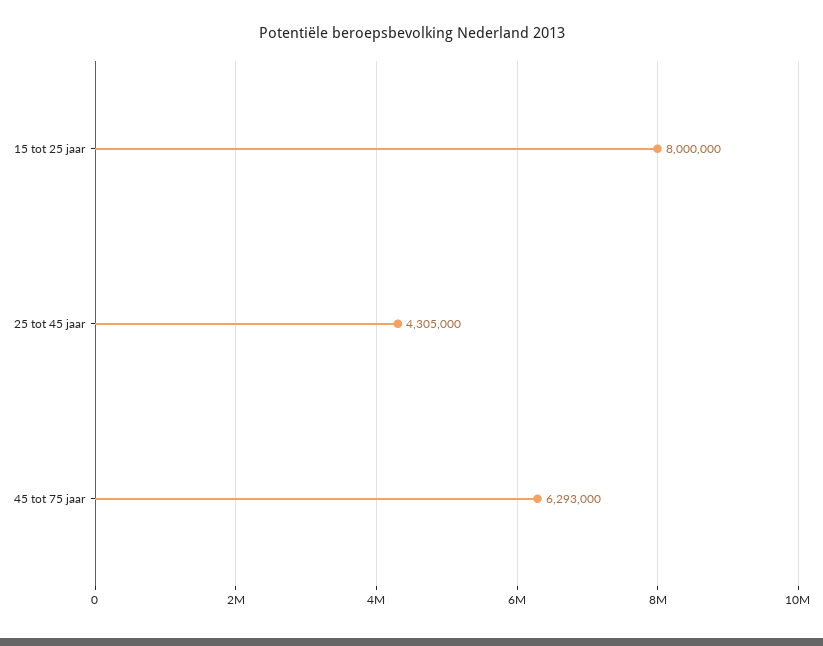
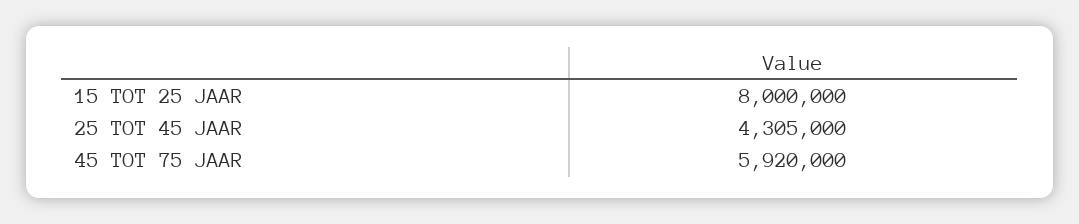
  {
    "15 tot 25 jaar": 8000000,
    "25 tot 45 jaar": 4305000,
-   "45 tot 75 jaar": 6293000
+   "45 tot 75 jaar": 5920000
  }

